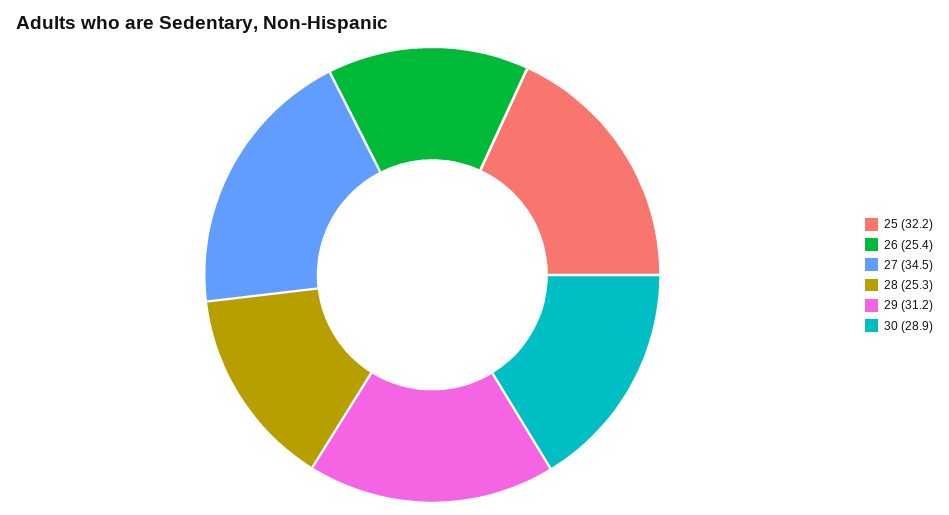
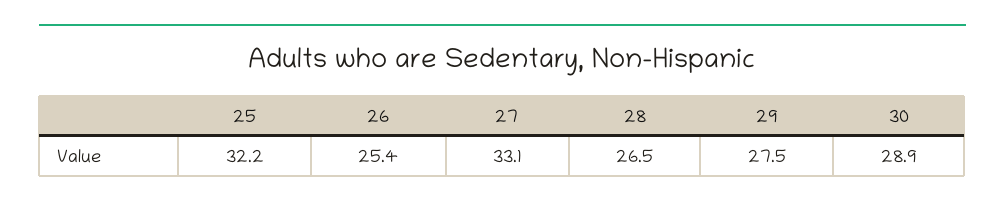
  {
    "25": 32.2,
    "26": 25.4,
-   "27": 34.5,
+   "27": 33.1,
-   "28": 25.3,
+   "28": 26.5,
-   "29": 31.2,
+   "29": 27.5,
    "30": 28.9
  }

